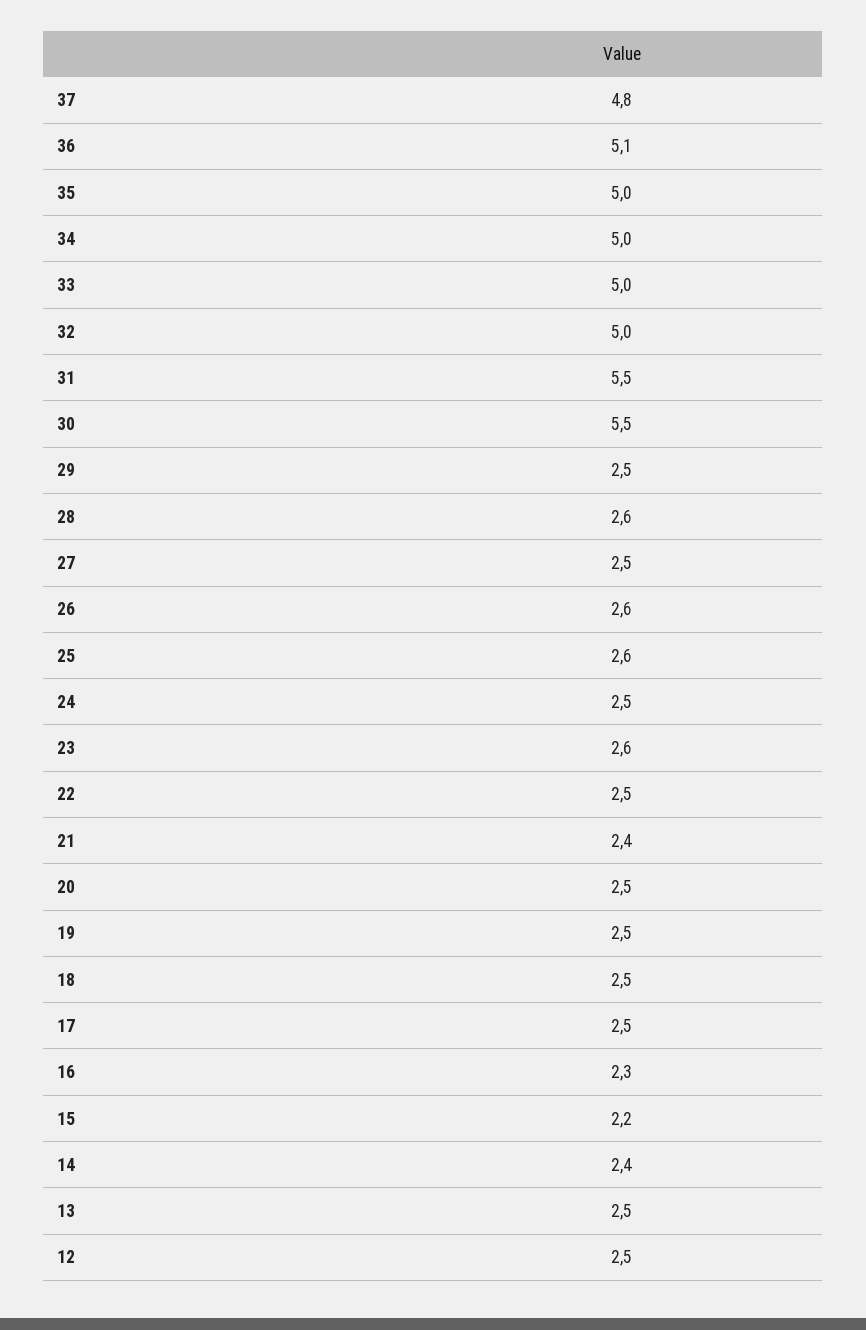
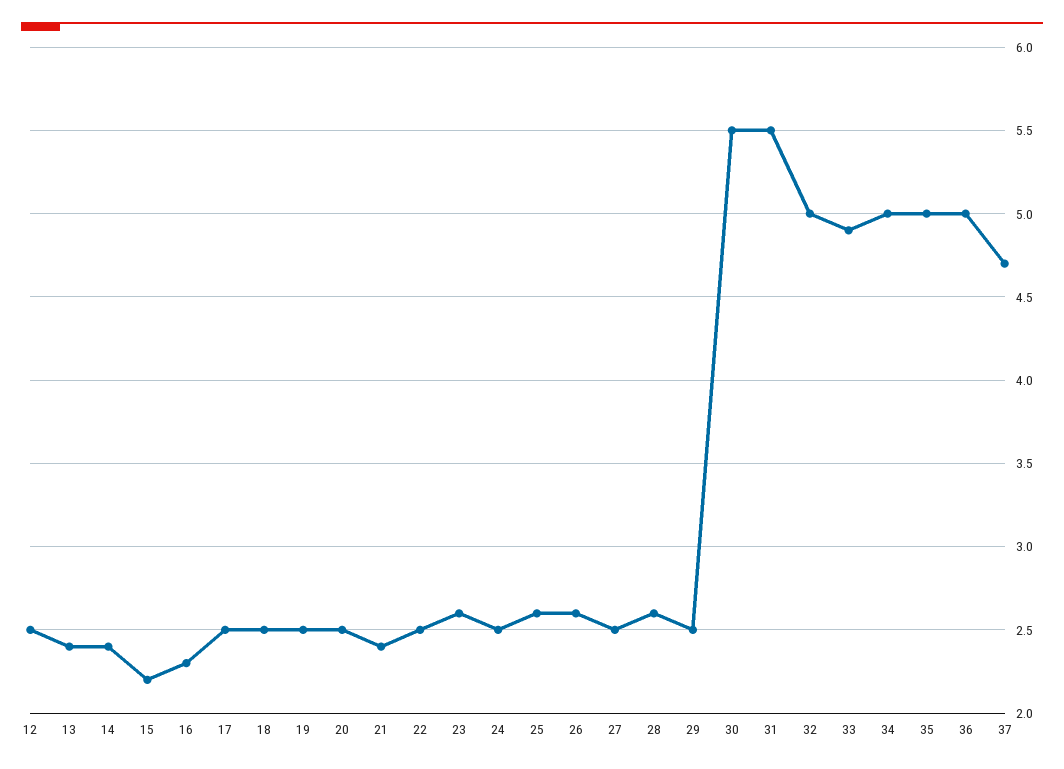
  {
-   "37": 4.8,
+   "37": 4.7,
-   "36": 5.1,
+   "36": 5,
    "35": 5,
    "34": 5,
-   "33": 5,
+   "33": 4.9,
    "32": 5,
    "31": 5.5,
    "30": 5.5,
    "29": 2.5,
    "28": 2.6,
    "27": 2.5,
    "26": 2.6,
    "25": 2.6,
    "24": 2.5,
    "23": 2.6,
    "22": 2.5,
    "21": 2.4,
    "20": 2.5,
    "19": 2.5,
    "18": 2.5,
    "17": 2.5,
    "16": 2.3,
    "15": 2.2,
    "14": 2.4,
-   "13": 2.5,
+   "13": 2.4,
    "12": 2.5
  }

